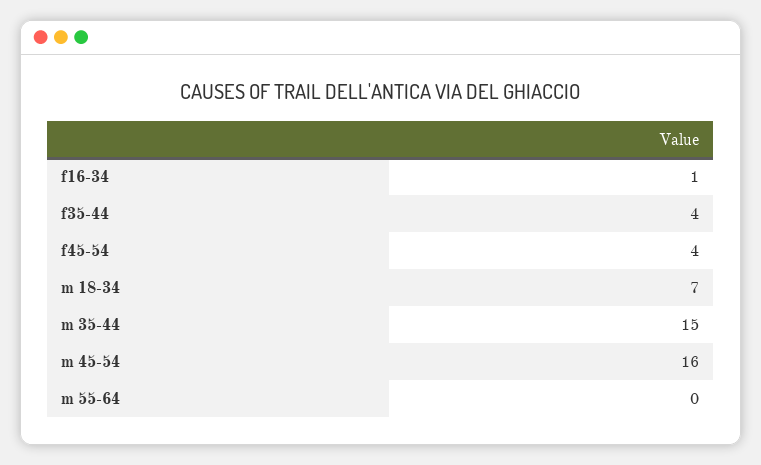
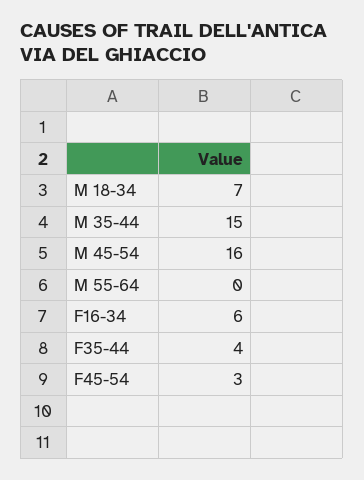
  {
-   "f16-34": 1,
+   "f16-34": 6,
    "f35-44": 4,
-   "f45-54": 4,
+   "f45-54": 3,
    "m 18-34": 7,
    "m 35-44": 15,
    "m 45-54": 16,
    "m 55-64": 0
  }

